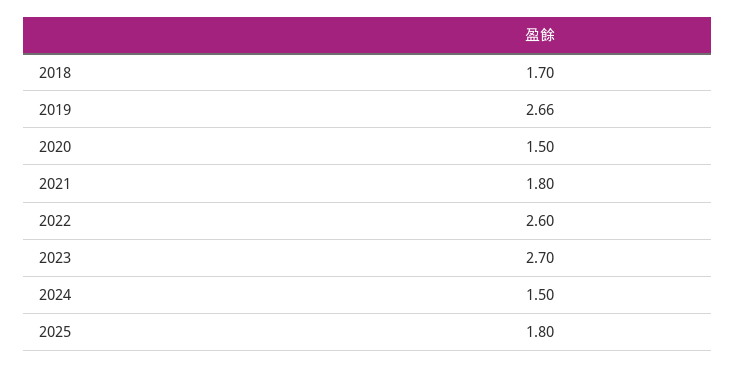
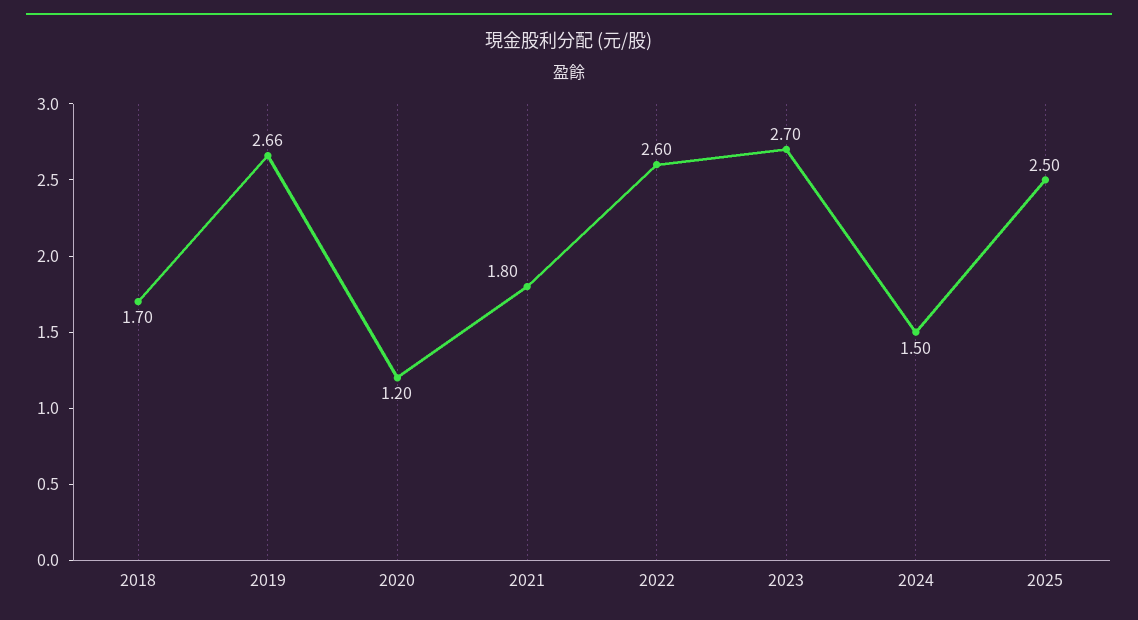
  {
    "2018": 1.7,
    "2019": 2.66,
-   "2020": 1.5,
+   "2020": 1.2,
    "2021": 1.8,
    "2022": 2.6,
    "2023": 2.7,
    "2024": 1.5,
-   "2025": 1.8
+   "2025": 2.5
  }

